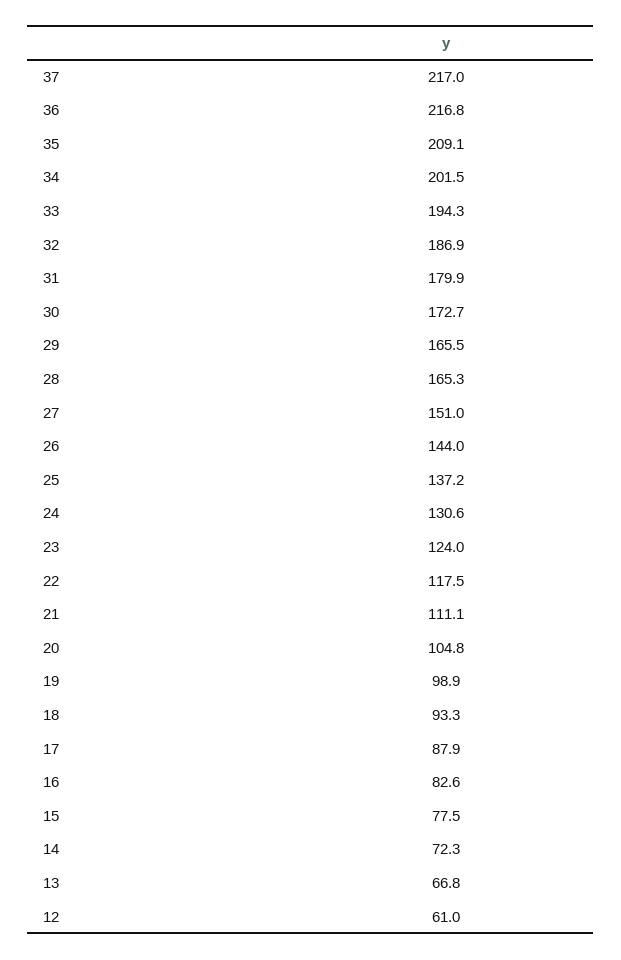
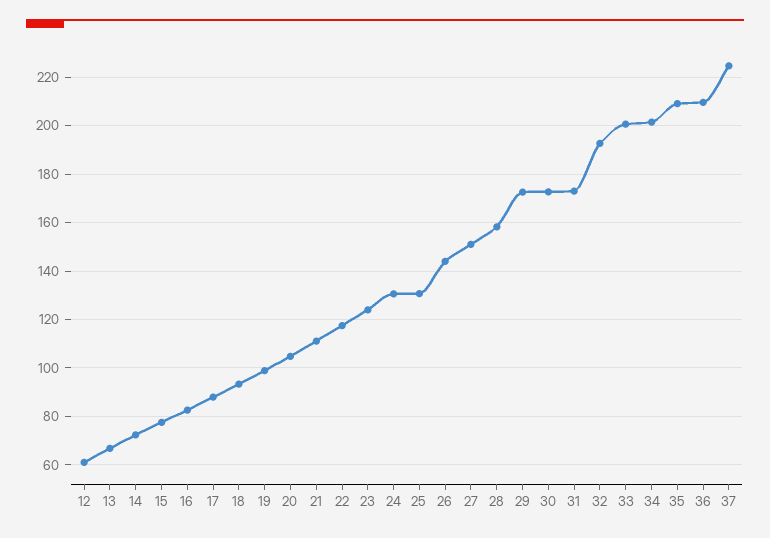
  {
-   "37": 217,
+   "37": 225,
-   "36": 216.8,
+   "36": 210,
    "35": 209.1,
    "34": 201.5,
-   "33": 194.3,
+   "33": 200,
-   "32": 186.9,
+   "32": 192.5,
-   "31": 179.9,
+   "31": 172.5,
    "30": 172.7,
-   "29": 165.5,
+   "29": 172.5,
-   "28": 165.3,
+   "28": 157.5,
    "27": 151,
    "26": 144,
-   "25": 137.2,
+   "25": 130,
    "24": 130.6,
    "23": 124,
    "22": 117.5,
    "21": 111.1,
    "20": 104.8,
    "19": 98.9,
    "18": 93.3,
    "17": 87.9,
    "16": 82.6,
    "15": 77.5,
    "14": 72.3,
    "13": 66.8,
    "12": 61
  }

